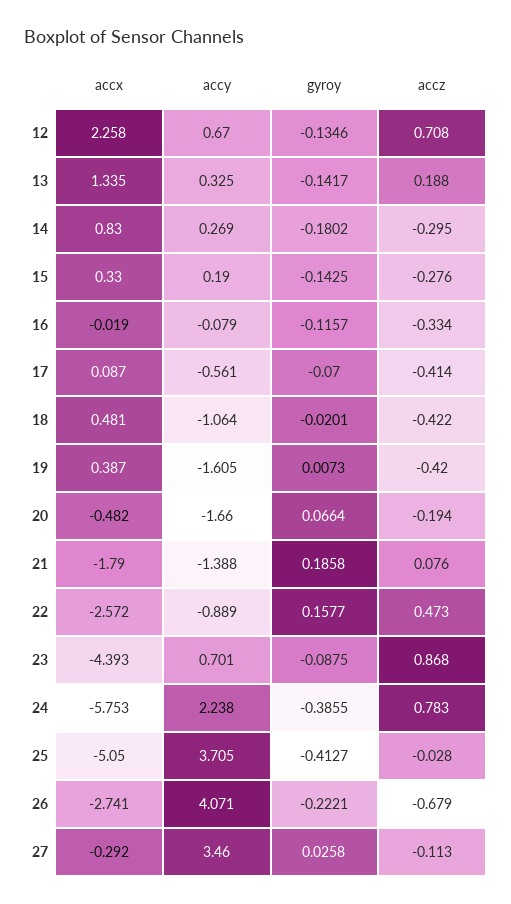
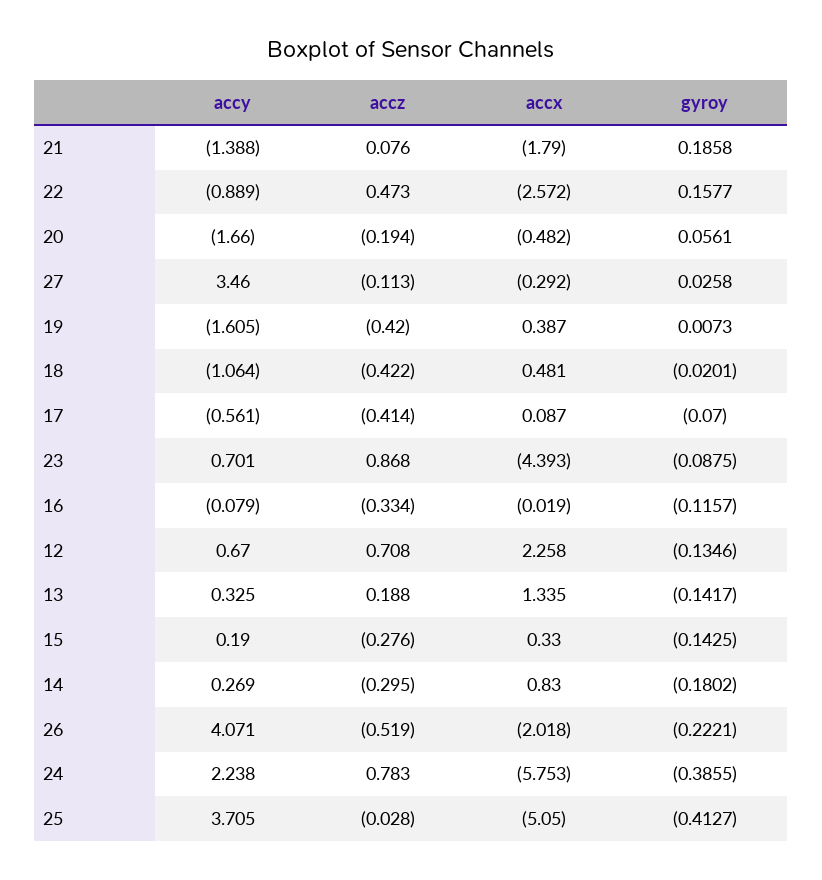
  {
    "accx": {
      "12": 2.258,
      "13": 1.335,
      "14": 0.83,
      "15": 0.33,
      "16": -0.019,
      "17": 0.087,
      "18": 0.481,
      "19": 0.387,
      "20": -0.482,
      "21": -1.79,
      "22": -2.572,
      "23": -4.393,
      "24": -5.753,
      "25": -5.05,
-     "26": -2.741,
+     "26": -2.018,
      "27": -0.292
    },
    "accy": {
      "12": 0.67,
      "13": 0.325,
      "14": 0.269,
      "15": 0.19,
      "16": -0.079,
      "17": -0.561,
      "18": -1.064,
      "19": -1.605,
      "20": -1.66,
      "21": -1.388,
      "22": -0.889,
      "23": 0.701,
      "24": 2.238,
      "25": 3.705,
      "26": 4.071,
      "27": 3.46
    },
    "gyroy": {
      "12": -0.1346,
      "13": -0.1417,
      "14": -0.1802,
      "15": -0.1425,
      "16": -0.1157,
      "17": -0.07,
      "18": -0.0201,
      "19": 0.0073,
-     "20": 0.0664,
+     "20": 0.0561,
      "21": 0.1858,
      "22": 0.1577,
      "23": -0.0875,
      "24": -0.3855,
      "25": -0.4127,
      "26": -0.2221,
      "27": 0.0258
    },
    "accz": {
      "12": 0.708,
      "13": 0.188,
      "14": -0.295,
      "15": -0.276,
      "16": -0.334,
      "17": -0.414,
      "18": -0.422,
      "19": -0.42,
      "20": -0.194,
      "21": 0.076,
      "22": 0.473,
      "23": 0.868,
      "24": 0.783,
      "25": -0.028,
-     "26": -0.679,
+     "26": -0.519,
      "27": -0.113
    }
  }

